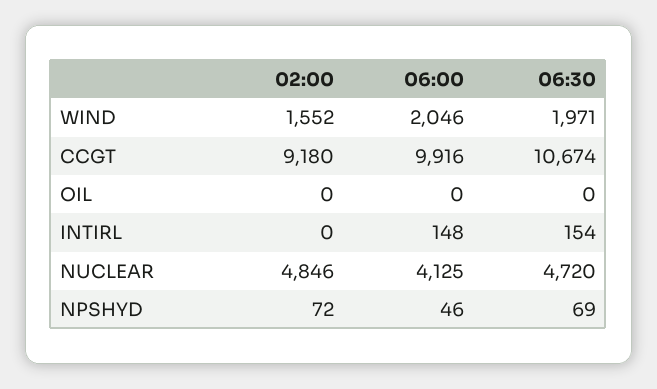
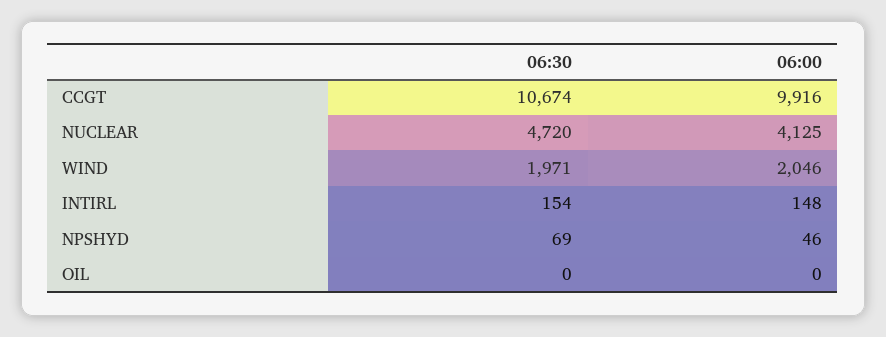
  {
-   "02:00": {
-     "WIND": 1552,
-     "CCGT": 9180,
-     "OIL": 0,
-     "INTIRL": 0,
-     "NUCLEAR": 4846,
-     "NPSHYD": 72
-   },
    "06:00": {
      "WIND": 2046,
      "CCGT": 9916,
      "OIL": 0,
      "INTIRL": 148,
      "NUCLEAR": 4125,
      "NPSHYD": 46
    },
    "06:30": {
      "WIND": 1971,
      "CCGT": 10674,
      "OIL": 0,
      "INTIRL": 154,
      "NUCLEAR": 4720,
      "NPSHYD": 69
    }
  }

